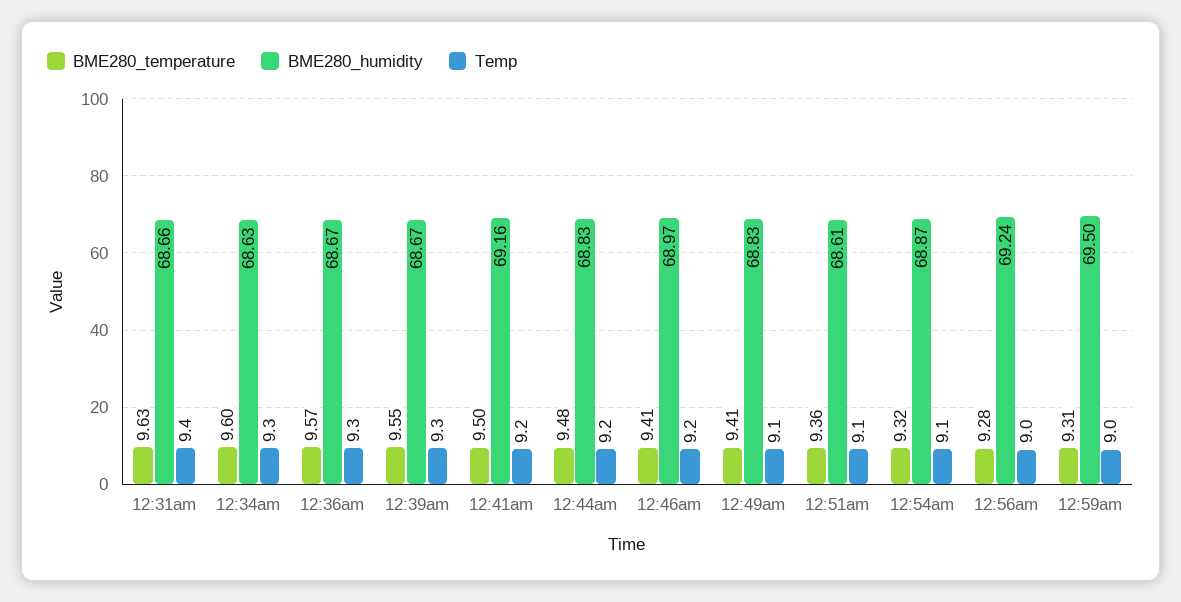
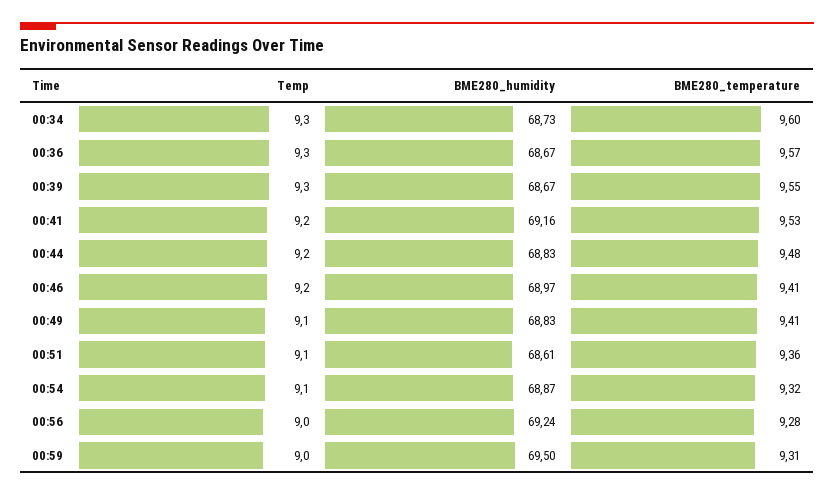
  {
    "BME280_temperature": {
-     "12:31am": 9.63,
      "12:34am": 9.6,
      "12:36am": 9.57,
      "12:39am": 9.55,
-     "12:41am": 9.5,
+     "12:41am": 9.53,
      "12:44am": 9.48,
      "12:46am": 9.41,
      "12:49am": 9.41,
      "12:51am": 9.36,
      "12:54am": 9.32,
      "12:56am": 9.28,
      "12:59am": 9.31
    },
    "BME280_humidity": {
-     "12:31am": 68.66,
-     "12:34am": 68.63,
+     "12:34am": 68.73,
      "12:36am": 68.67,
      "12:39am": 68.67,
      "12:41am": 69.16,
      "12:44am": 68.83,
      "12:46am": 68.97,
      "12:49am": 68.83,
      "12:51am": 68.61,
      "12:54am": 68.87,
      "12:56am": 69.24,
      "12:59am": 69.5
    },
    "Temp": {
-     "12:31am": 9.4,
      "12:34am": 9.3,
      "12:36am": 9.3,
      "12:39am": 9.3,
      "12:41am": 9.2,
      "12:44am": 9.2,
      "12:46am": 9.2,
      "12:49am": 9.1,
      "12:51am": 9.1,
      "12:54am": 9.1,
      "12:56am": 9,
      "12:59am": 9
    }
  }

